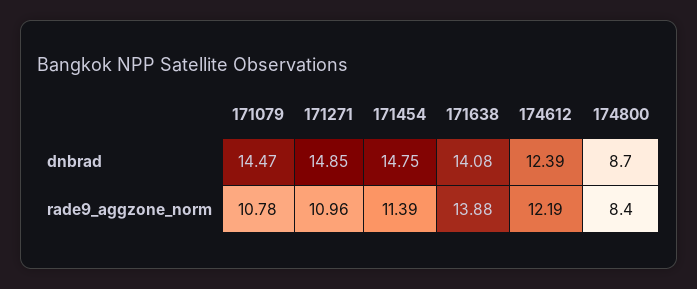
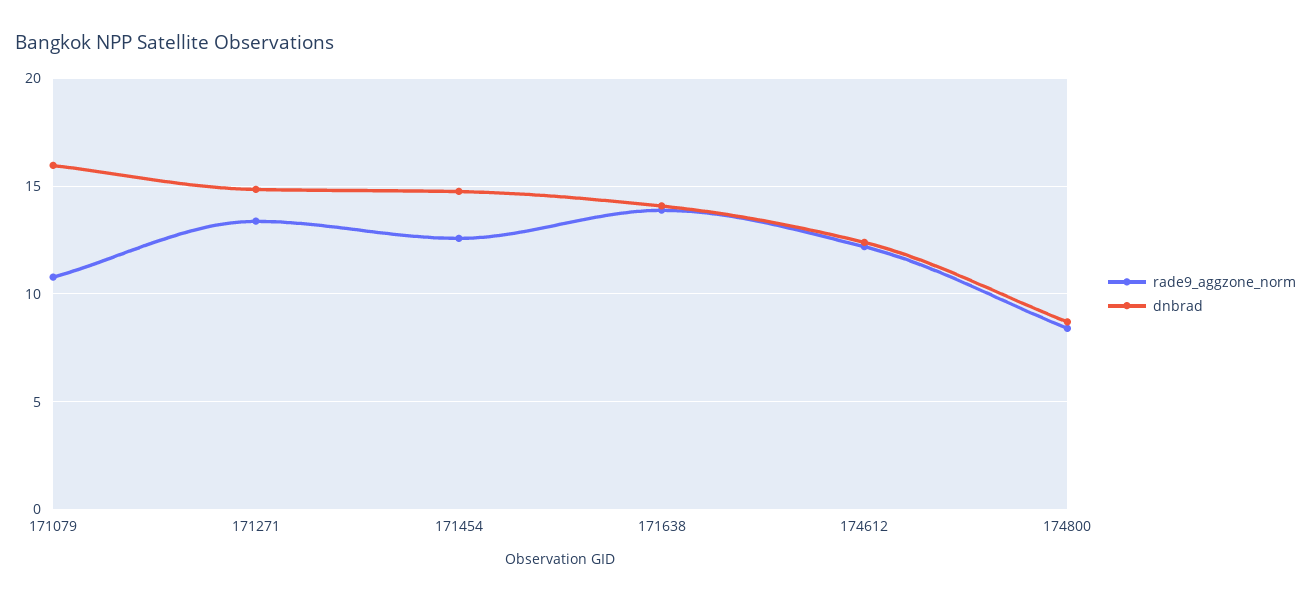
  {
    "dnbrad": {
-     "171079": 14.47,
+     "171079": 16,
      "171271": 14.85,
      "171454": 14.75,
      "171638": 14.08,
      "174612": 12.39,
      "174800": 8.7
    },
    "rade9_aggzone_norm": {
      "171079": 10.78,
-     "171271": 10.96,
+     "171271": 13.5,
-     "171454": 11.39,
+     "171454": 12.5,
      "171638": 13.88,
      "174612": 12.19,
      "174800": 8.4
    }
  }

